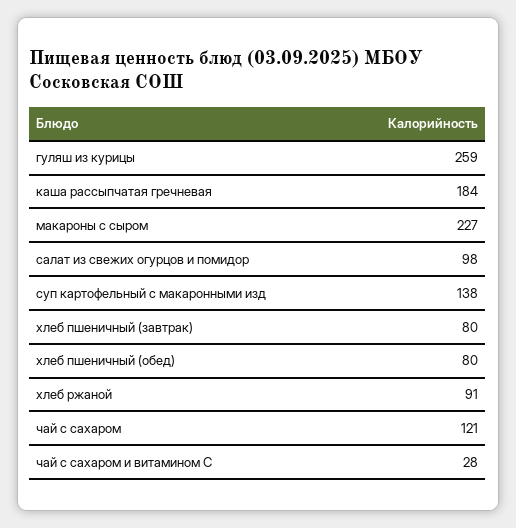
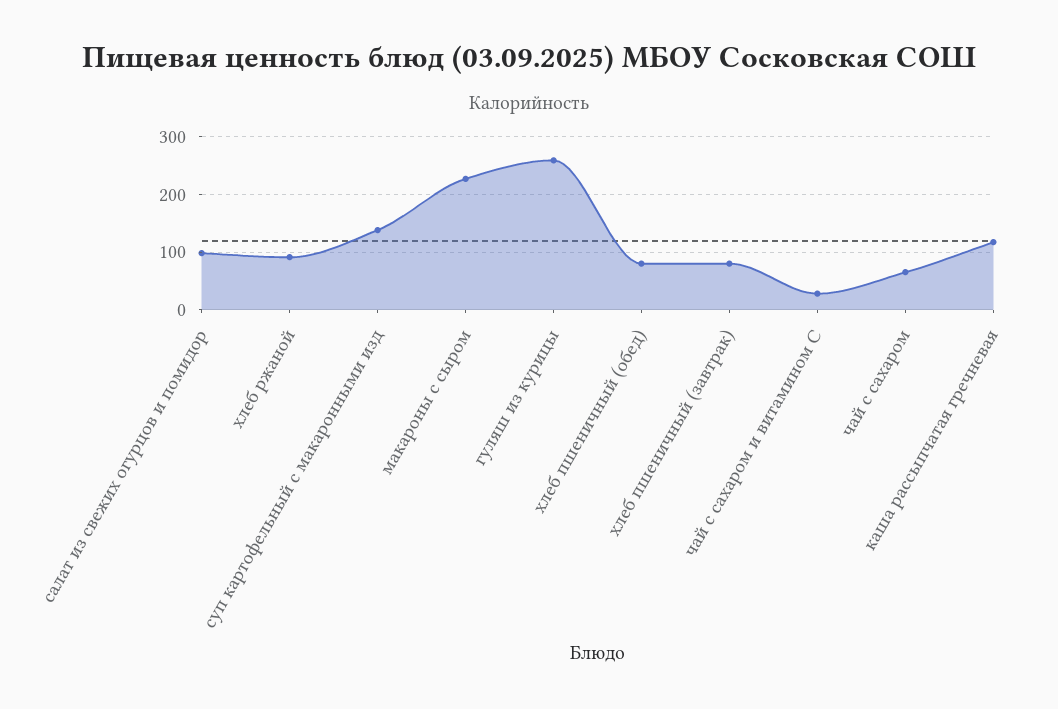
  {
    "гуляш из курицы": 259,
-   "каша рассыпчатая гречневая": 184,
+   "каша рассыпчатая гречневая": 120,
    "макароны с сыром": 227,
    "салат из свежих огурцов и помидор": 98,
    "суп картофельный с макаронными изд": 138,
    "хлеб пшеничный (завтрак)": 80,
    "хлеб пшеничный (обед)": 80,
    "хлеб ржаной": 91,
-   "чай с сахаром": 121,
+   "чай с сахаром": 60,
    "чай с сахаром и витамином С": 28
  }

